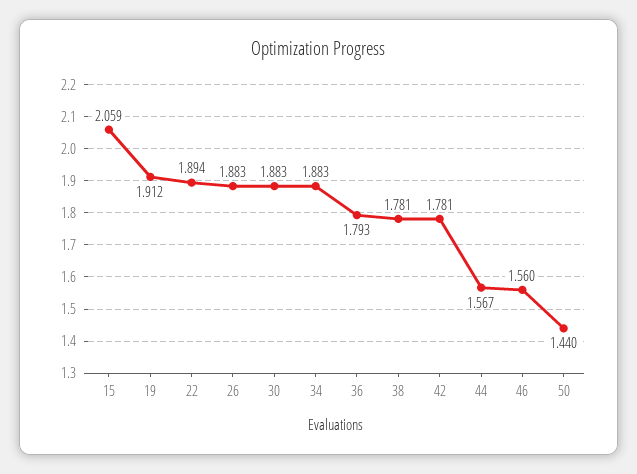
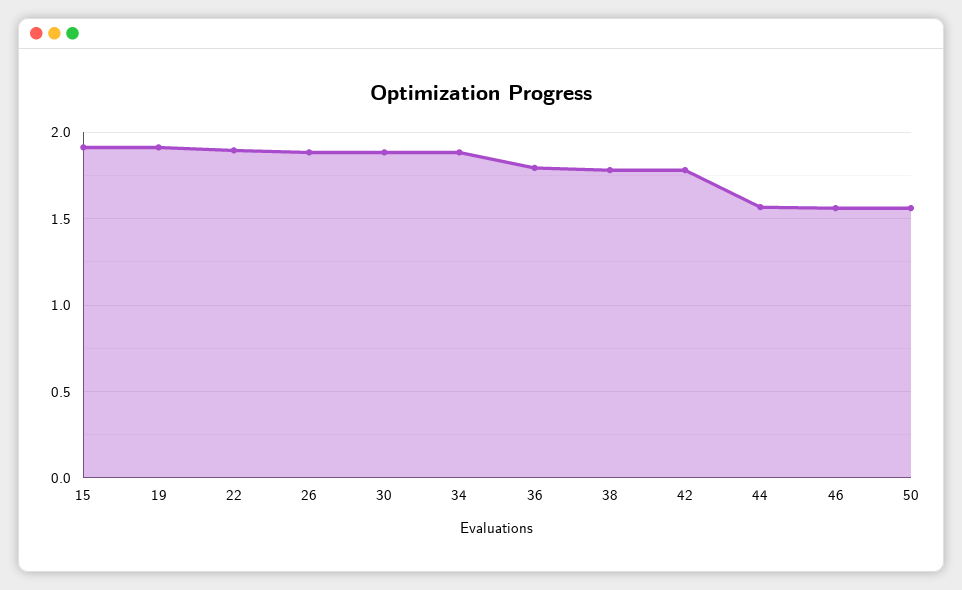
  {
-   "15": 2.059,
+   "15": 1.9,
    "19": 1.912,
    "22": 1.894,
    "26": 1.883,
    "30": 1.883,
    "34": 1.883,
    "36": 1.793,
    "38": 1.781,
    "42": 1.781,
    "44": 1.567,
    "46": 1.56,
-   "50": 1.44
+   "50": 1.55
  }

